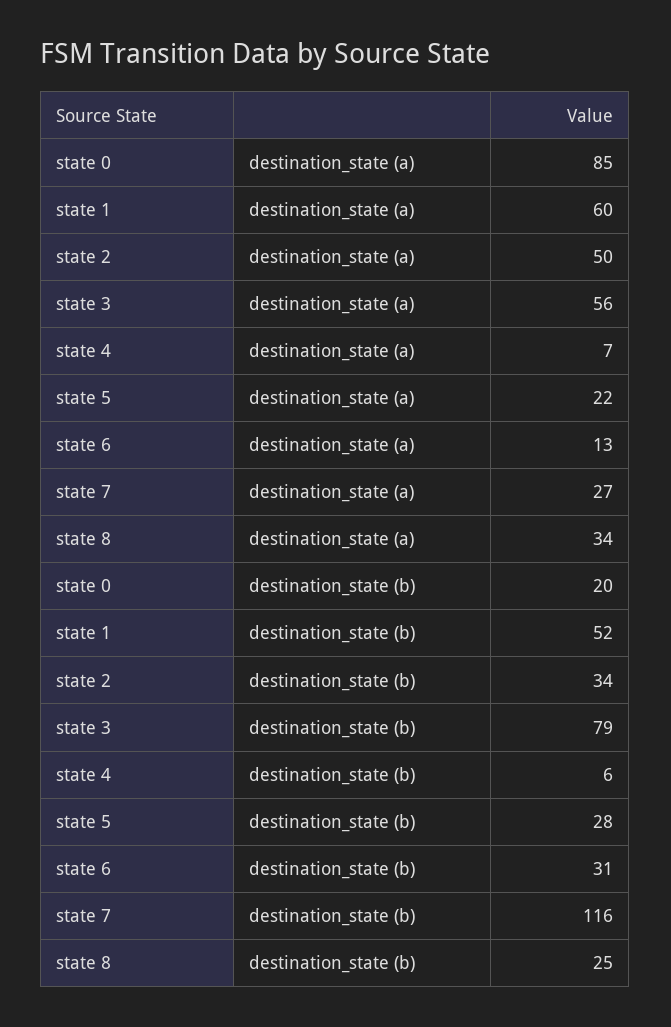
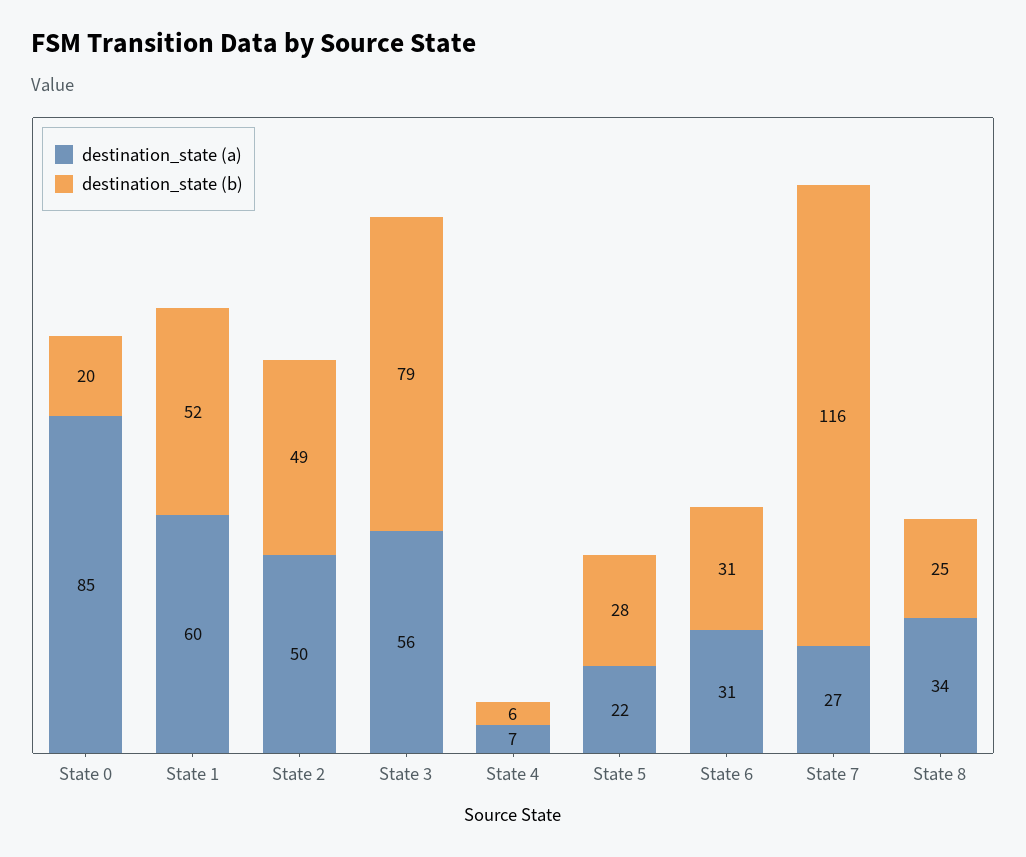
  {
    "destination_state (a)": {
      "state 0": 85,
      "state 1": 60,
      "state 2": 50,
      "state 3": 56,
      "state 4": 7,
      "state 5": 22,
-     "state 6": 13,
+     "state 6": 31,
      "state 7": 27,
      "state 8": 34
    },
    "destination_state (b)": {
      "state 0": 20,
      "state 1": 52,
-     "state 2": 34,
+     "state 2": 49,
      "state 3": 79,
      "state 4": 6,
      "state 5": 28,
      "state 6": 31,
      "state 7": 116,
      "state 8": 25
    }
  }

